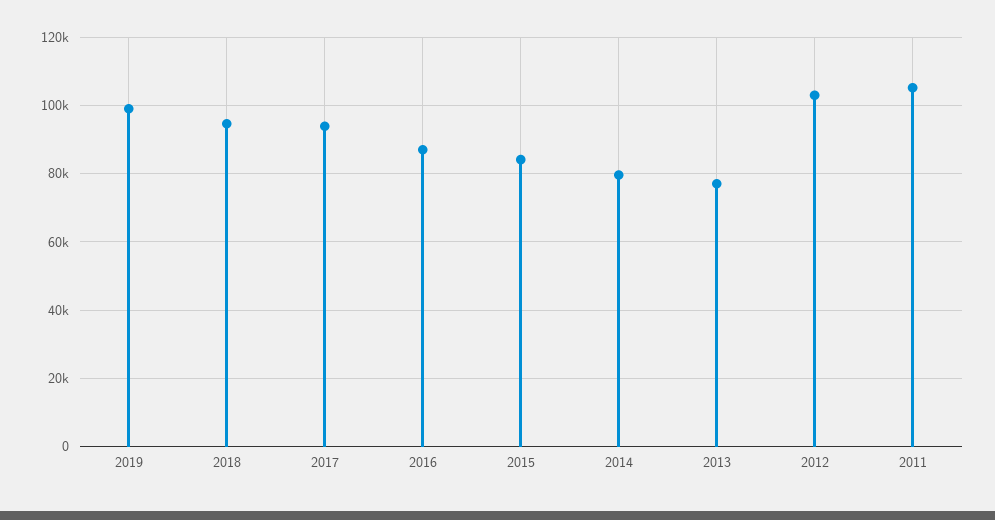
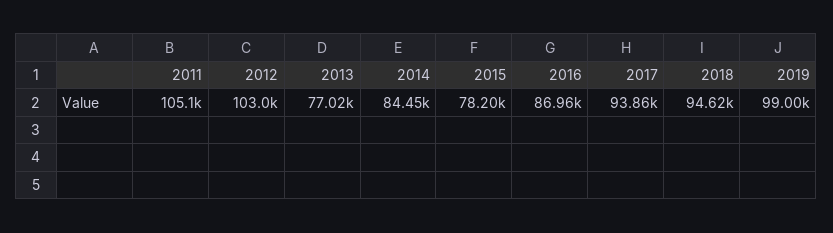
  {
    "2019": 99000,
    "2018": 94620,
    "2017": 93860,
    "2016": 86960,
-   "2015": 84000,
+   "2015": 78200,
-   "2014": 80000,
+   "2014": 84450,
    "2013": 77020,
    "2012": 103000,
    "2011": 105100
  }

